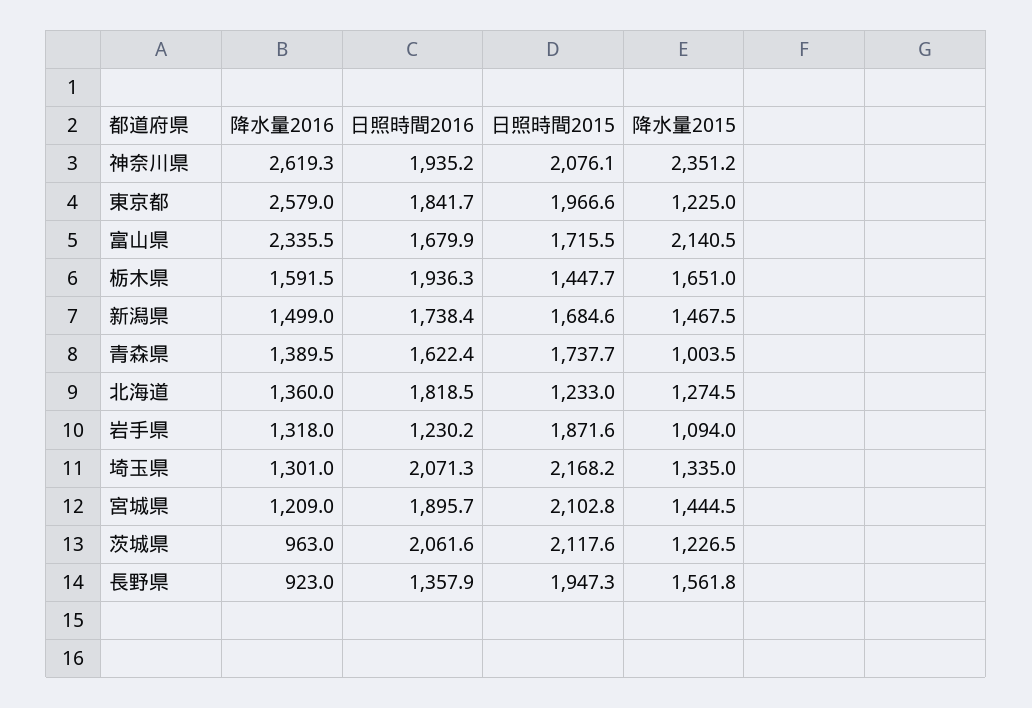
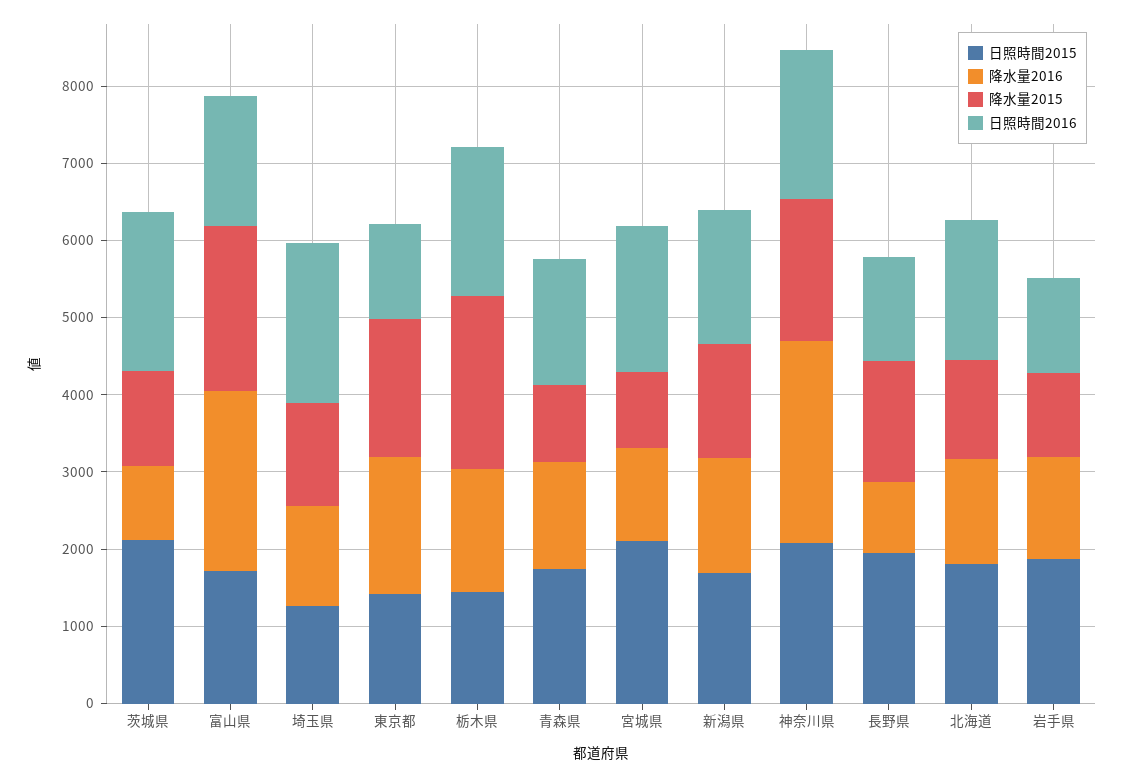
  {
    "降水量2016": {
      "神奈川県": 2619.3,
-     "東京都": 2579,
+     "東京都": 1800,
      "富山県": 2335.5,
      "栃木県": 1591.5,
      "新潟県": 1499,
      "青森県": 1389.5,
      "北海道": 1360,
      "岩手県": 1318,
      "埼玉県": 1301,
      "宮城県": 1209,
      "茨城県": 963,
      "長野県": 923
    },
    "日照時間2016": {
      "神奈川県": 1935.2,
-     "東京都": 1841.7,
+     "東京都": 1200,
      "富山県": 1679.9,
      "栃木県": 1936.3,
      "新潟県": 1738.4,
      "青森県": 1622.4,
      "北海道": 1818.5,
      "岩手県": 1230.2,
      "埼玉県": 2071.3,
      "宮城県": 1895.7,
      "茨城県": 2061.6,
      "長野県": 1357.9
    },
    "日照時間2015": {
      "神奈川県": 2076.1,
-     "東京都": 1966.6,
+     "東京都": 1400,
      "富山県": 1715.5,
      "栃木県": 1447.7,
      "新潟県": 1684.6,
      "青森県": 1737.7,
-     "北海道": 1233,
+     "北海道": 1800,
      "岩手県": 1871.6,
-     "埼玉県": 2168.2,
+     "埼玉県": 1200,
      "宮城県": 2102.8,
      "茨城県": 2117.6,
      "長野県": 1947.3
    },
    "降水量2015": {
-     "神奈川県": 2351.2,
+     "神奈川県": 1800,
-     "東京都": 1225,
+     "東京都": 1800,
      "富山県": 2140.5,
-     "栃木県": 1651,
+     "栃木県": 2200,
      "新潟県": 1467.5,
      "青森県": 1003.5,
      "北海道": 1274.5,
      "岩手県": 1094,
      "埼玉県": 1335,
-     "宮城県": 1444.5,
+     "宮城県": 1000,
      "茨城県": 1226.5,
      "長野県": 1561.8
    }
  }

